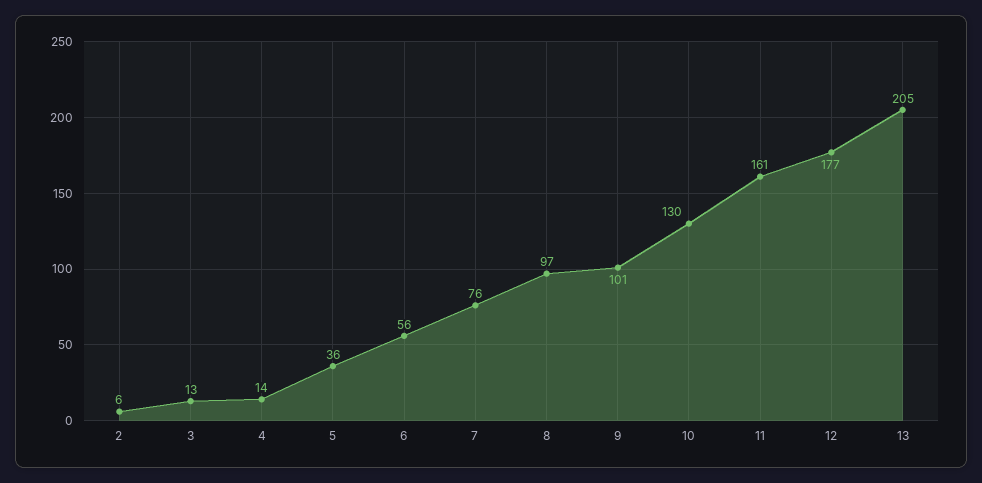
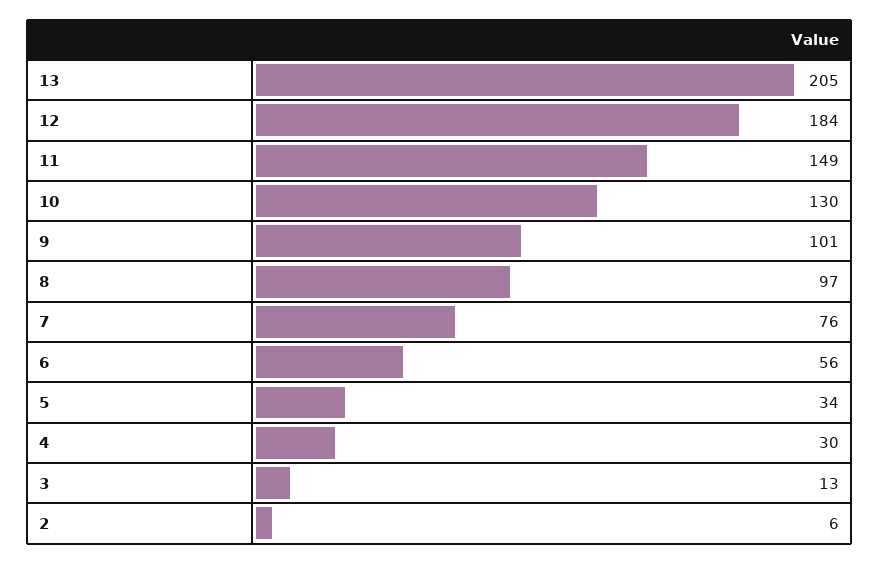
  {
    "2": 6,
    "3": 13,
-   "4": 14,
+   "4": 30,
-   "5": 36,
+   "5": 34,
    "6": 56,
    "7": 76,
    "8": 97,
    "9": 101,
    "10": 130,
-   "11": 161,
+   "11": 149,
-   "12": 177,
+   "12": 184,
    "13": 205
  }

